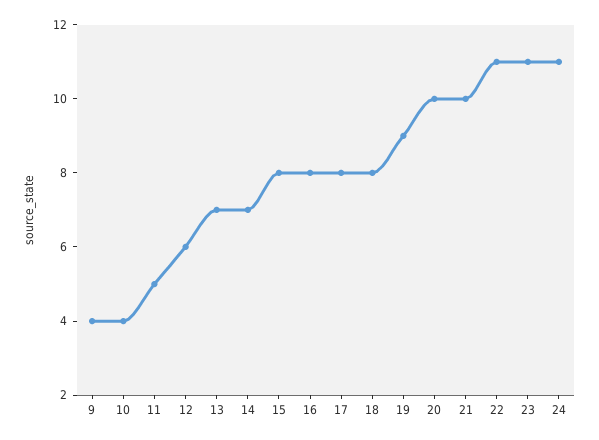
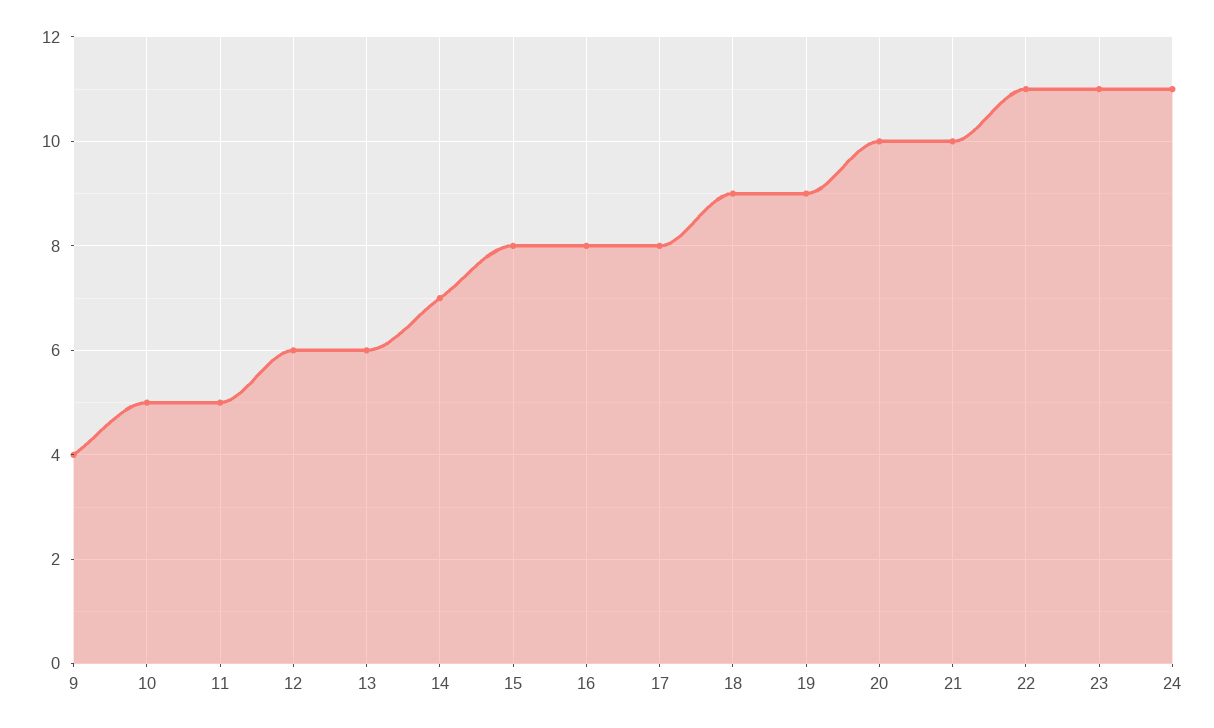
  {
    "9": 4,
-   "10": 4,
+   "10": 5,
    "11": 5,
    "12": 6,
-   "13": 7,
+   "13": 6,
    "14": 7,
    "15": 8,
    "16": 8,
    "17": 8,
-   "18": 8,
+   "18": 9,
    "19": 9,
    "20": 10,
    "21": 10,
    "22": 11,
    "23": 11,
    "24": 11
  }

